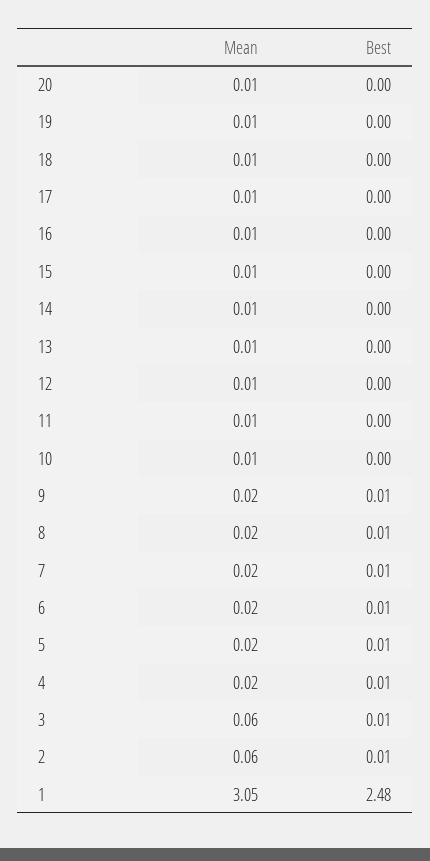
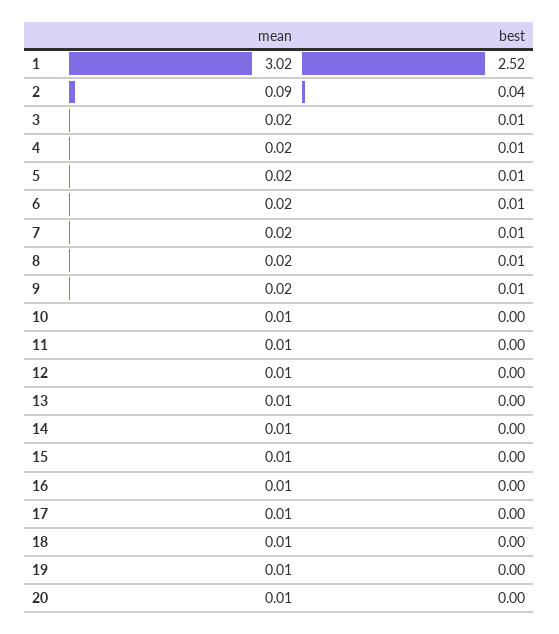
  {
    "Mean": {
      "20": 0.01,
      "19": 0.01,
      "18": 0.01,
      "17": 0.01,
      "16": 0.01,
      "15": 0.01,
      "14": 0.01,
      "13": 0.01,
      "12": 0.01,
      "11": 0.01,
      "10": 0.01,
      "9": 0.02,
      "8": 0.02,
      "7": 0.02,
      "6": 0.02,
      "5": 0.02,
      "4": 0.02,
-     "3": 0.06,
+     "3": 0.02,
-     "2": 0.06,
+     "2": 0.09,
-     "1": 3.05
+     "1": 3.02
    },
    "Best": {
      "20": 0,
      "19": 0,
      "18": 0,
      "17": 0,
      "16": 0,
      "15": 0,
      "14": 0,
      "13": 0,
      "12": 0,
      "11": 0,
      "10": 0,
      "9": 0.01,
      "8": 0.01,
      "7": 0.01,
      "6": 0.01,
      "5": 0.01,
      "4": 0.01,
      "3": 0.01,
-     "2": 0.01,
+     "2": 0.04,
-     "1": 2.48
+     "1": 2.52
    }
  }

